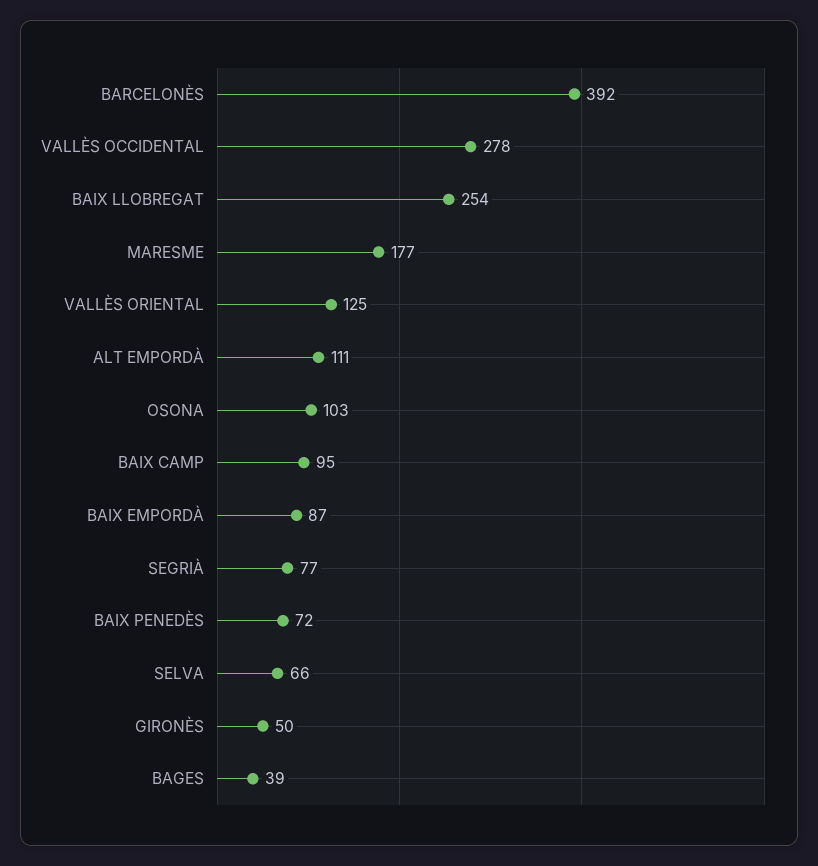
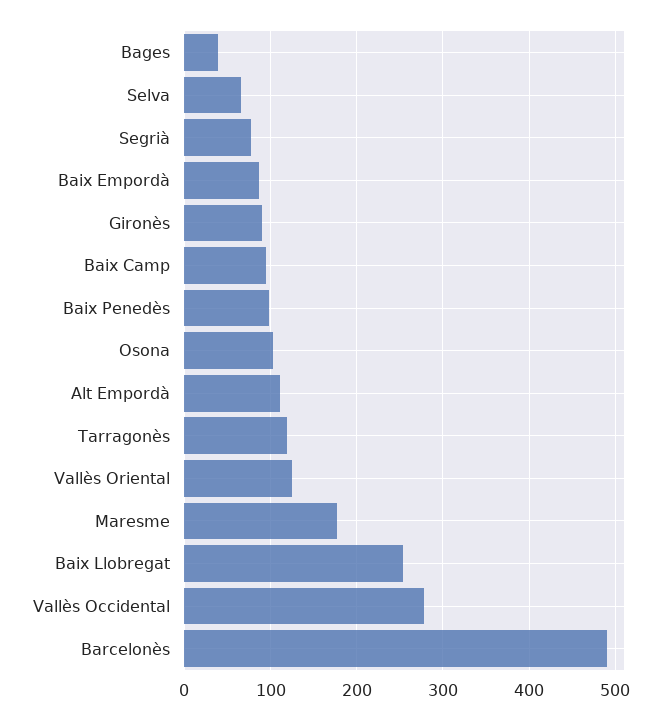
  {
-   "BARCELONÈS": 392,
+   "BARCELONÈS": 490,
    "VALLÈS OCCIDENTAL": 278,
    "BAIX LLOBREGAT": 254,
    "MARESME": 177,
    "VALLÈS ORIENTAL": 125,
    "ALT EMPORDÀ": 111,
    "OSONA": 103,
    "BAIX CAMP": 95,
    "BAIX EMPORDÀ": 87,
    "SEGRIÀ": 77,
-   "BAIX PENEDÈS": 72,
+   "BAIX PENEDÈS": 100,
    "SELVA": 66,
-   "GIRONÈS": 50,
+   "GIRONÈS": 90,
-   "BAGES": 39
+   "BAGES": 39,
+   "Tarragonès": 120
  }

